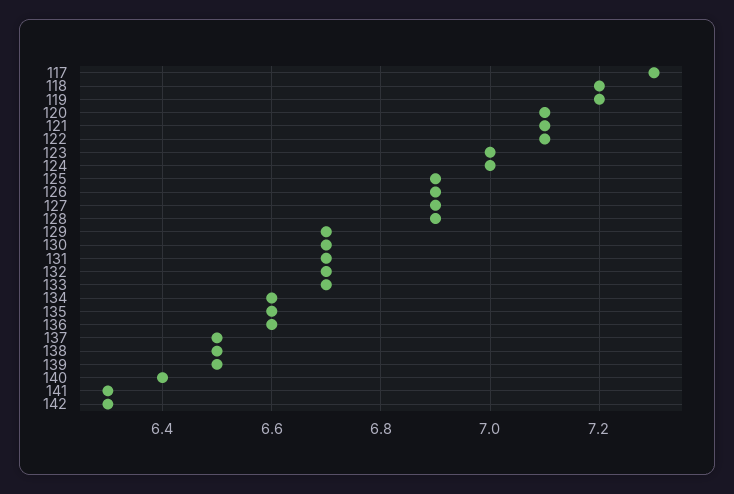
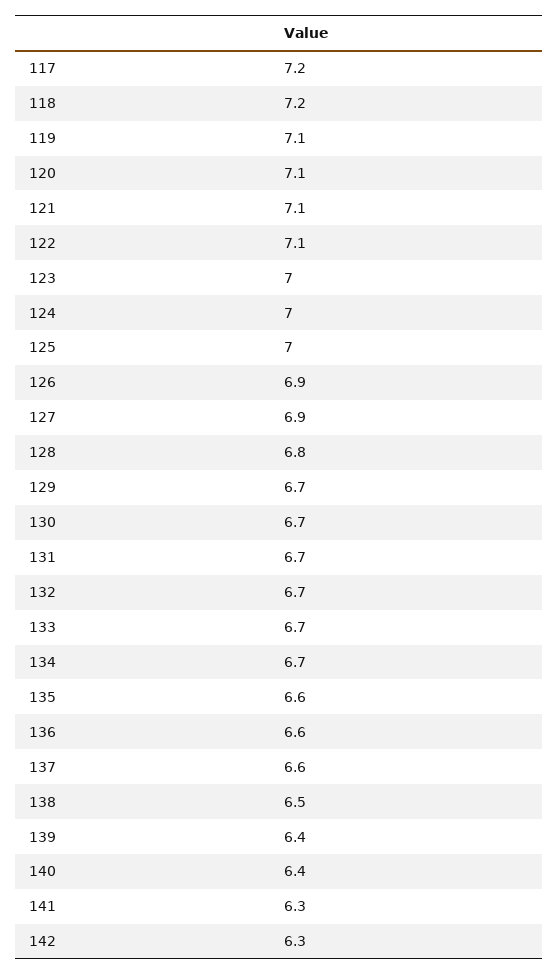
  {
-   "117": 7.3,
+   "117": 7.2,
    "118": 7.2,
-   "119": 7.2,
+   "119": 7.1,
    "120": 7.1,
    "121": 7.1,
    "122": 7.1,
    "123": 7,
    "124": 7,
-   "125": 6.9,
+   "125": 7,
    "126": 6.9,
    "127": 6.9,
-   "128": 6.9,
+   "128": 6.8,
    "129": 6.7,
    "130": 6.7,
    "131": 6.7,
    "132": 6.7,
    "133": 6.7,
-   "134": 6.6,
+   "134": 6.7,
    "135": 6.6,
    "136": 6.6,
-   "137": 6.5,
+   "137": 6.6,
    "138": 6.5,
-   "139": 6.5,
+   "139": 6.4,
    "140": 6.4,
    "141": 6.3,
    "142": 6.3
  }

